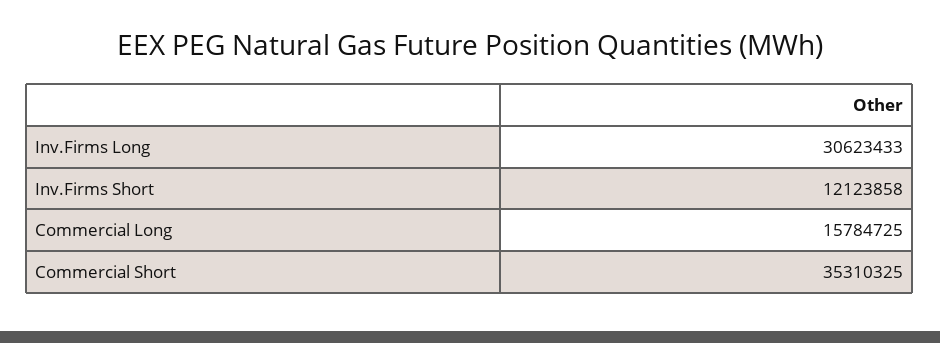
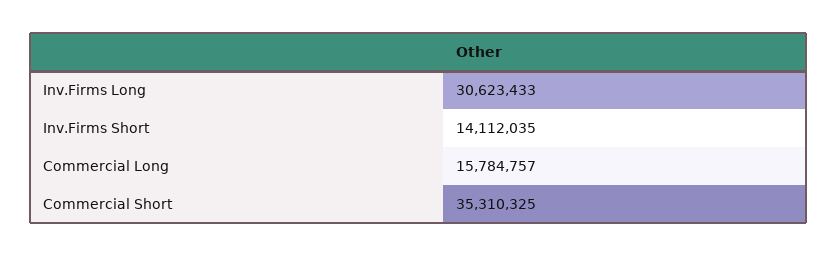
  {
    "Inv.Firms Long": 30623433,
-   "Inv.Firms Short": 12123858,
+   "Inv.Firms Short": 14112035,
-   "Commercial Long": 15784725,
+   "Commercial Long": 15784757,
    "Commercial Short": 35310325
  }

